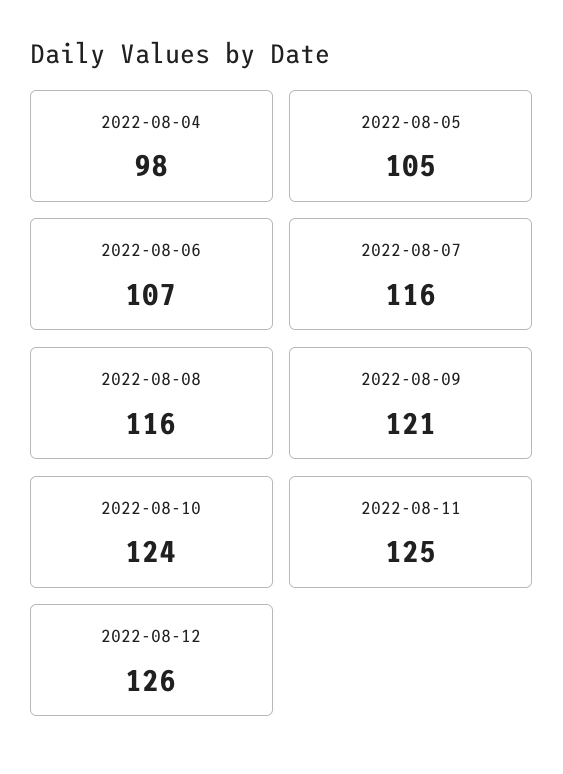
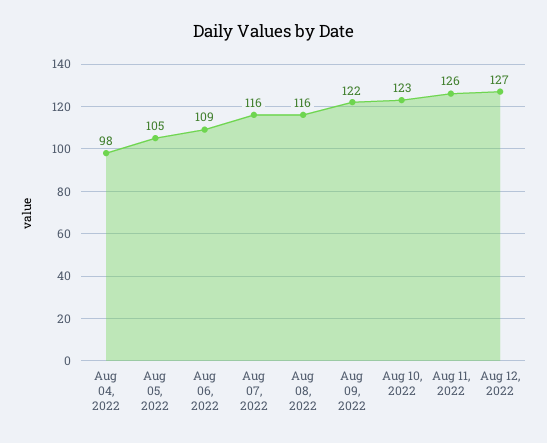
  {
    "2022-08-04": 98,
    "2022-08-05": 105,
-   "2022-08-06": 107,
+   "2022-08-06": 109,
    "2022-08-07": 116,
    "2022-08-08": 116,
-   "2022-08-09": 121,
+   "2022-08-09": 122,
-   "2022-08-10": 124,
+   "2022-08-10": 123,
-   "2022-08-11": 125,
+   "2022-08-11": 126,
-   "2022-08-12": 126
+   "2022-08-12": 127
  }

